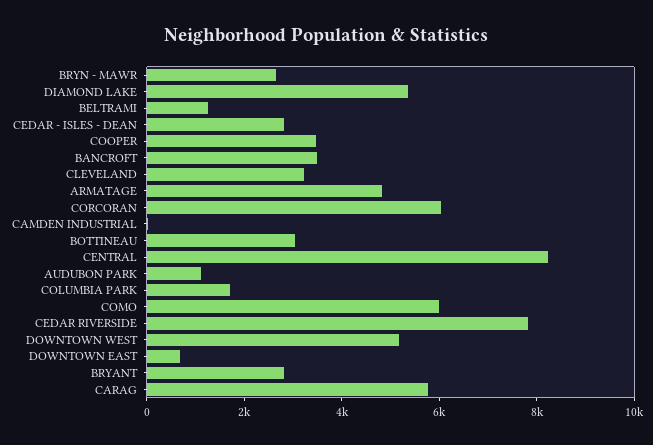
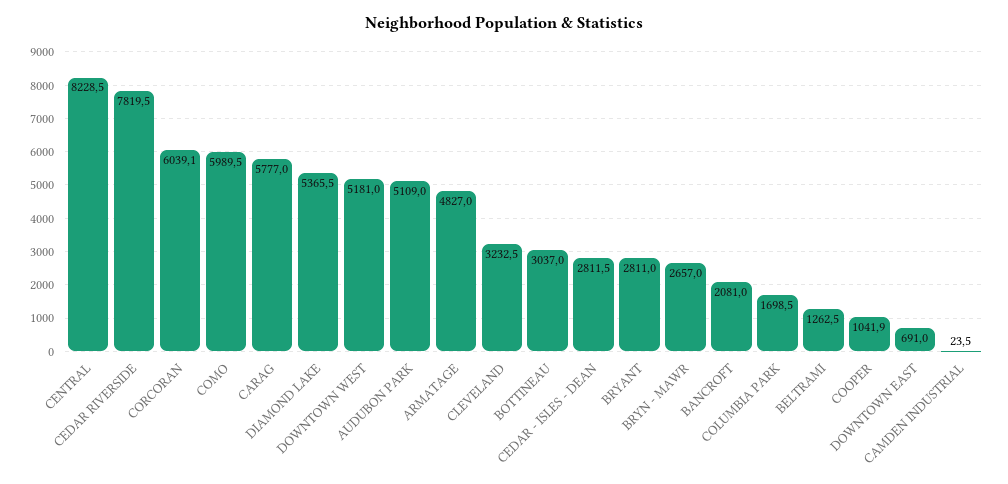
  {
    "BRYN - MAWR": 2657,
    "DIAMOND LAKE": 5365.5,
    "BELTRAMI": 1262.5,
    "CEDAR - ISLES - DEAN": 2811.5,
-   "COOPER": 3500,
+   "COOPER": 1041.9,
-   "BANCROFT": 3500,
+   "BANCROFT": 2081,
    "CLEVELAND": 3232.5,
    "ARMATAGE": 4827,
    "CORCORAN": 6039.1,
    "CAMDEN INDUSTRIAL": 23.5,
    "BOTTINEAU": 3037,
    "CENTRAL": 8228.5,
-   "AUDUBON PARK": 1000,
+   "AUDUBON PARK": 5109,
    "COLUMBIA PARK": 1698.5,
    "COMO": 5989.5,
    "CEDAR RIVERSIDE": 7819.5,
    "DOWNTOWN WEST": 5181,
    "DOWNTOWN EAST": 691,
    "BRYANT": 2811,
    "CARAG": 5777
  }

